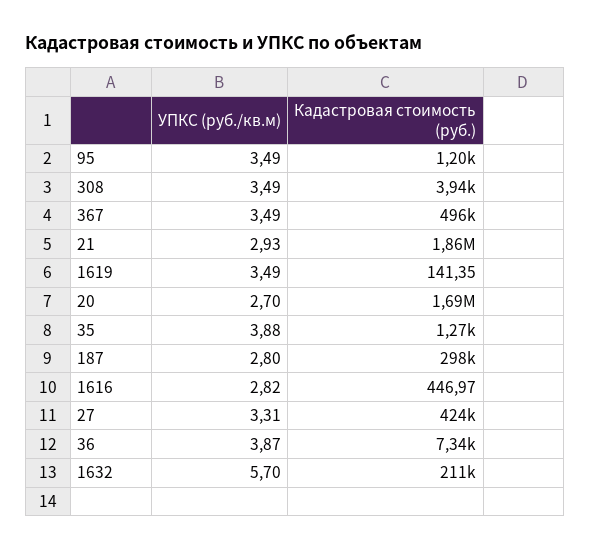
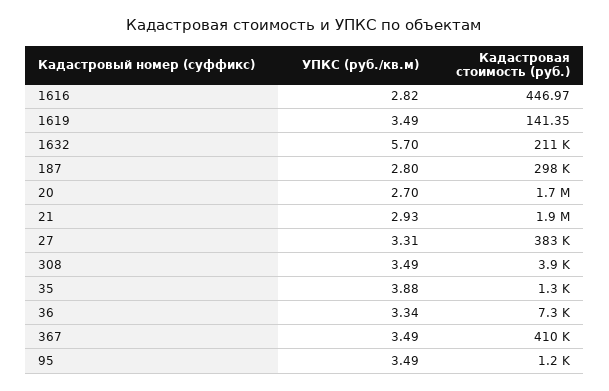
  {
    "УПКС (руб./кв.м)": {
      "95": 3.49,
      "308": 3.49,
      "367": 3.49,
      "21": 2.93,
      "1619": 3.49,
      "20": 2.7,
      "35": 3.88,
      "187": 2.8,
      "1616": 2.82,
      "27": 3.31,
-     "36": 3.87,
+     "36": 3.34,
      "1632": 5.7
    },
    "Кадастровая стоимость (руб.)": {
      "95": 1200,
      "308": 3940,
-     "367": 496000,
+     "367": 410000,
      "21": 1860000,
      "1619": 141.35,
      "20": 1690000,
      "35": 1270,
      "187": 298000,
      "1616": 446.97,
-     "27": 424000,
+     "27": 383000,
      "36": 7340,
      "1632": 211000
    }
  }

